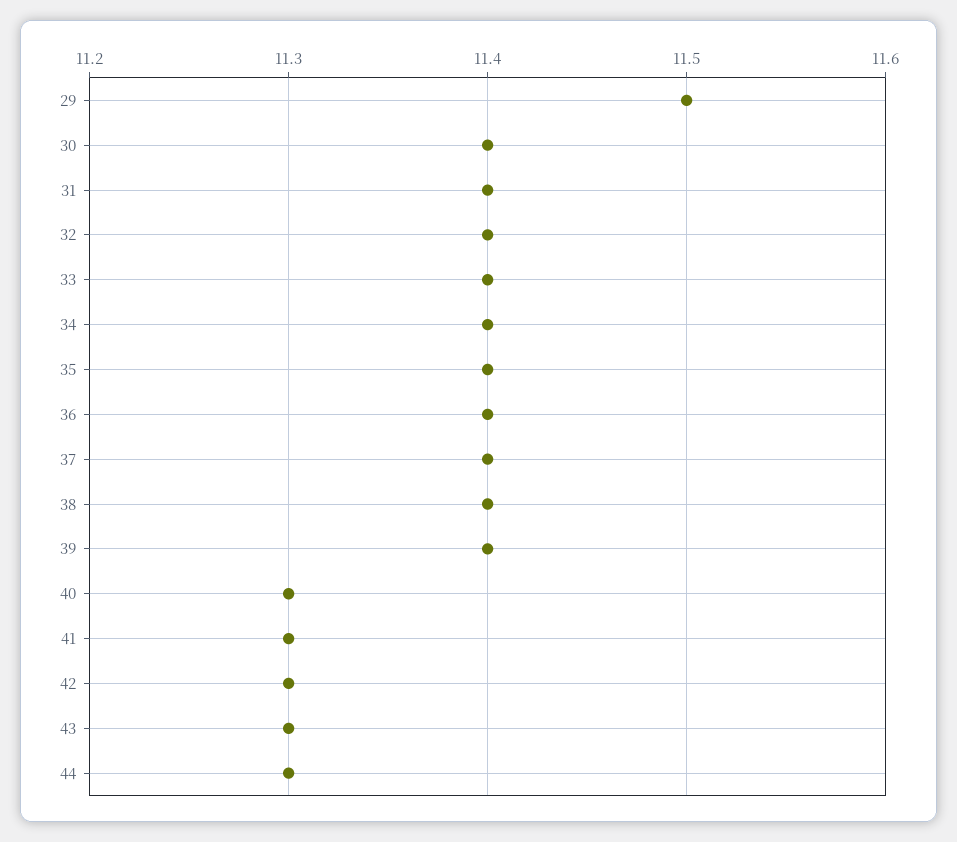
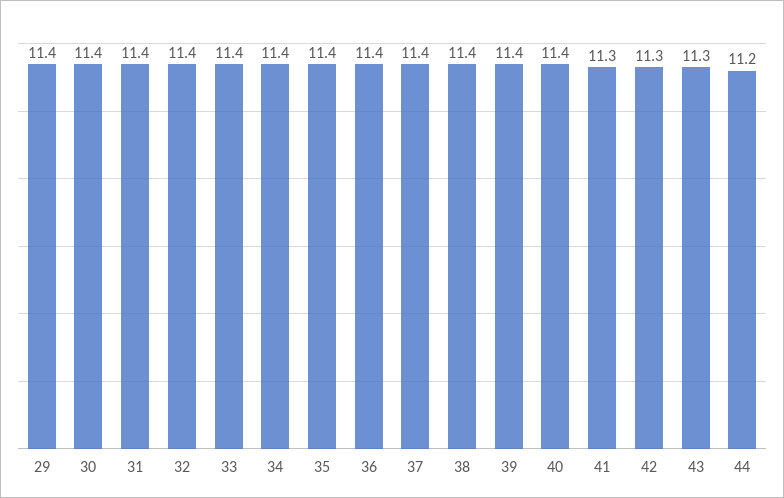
  {
-   "29": 11.5,
+   "29": 11.4,
    "30": 11.4,
    "31": 11.4,
    "32": 11.4,
    "33": 11.4,
    "34": 11.4,
    "35": 11.4,
    "36": 11.4,
    "37": 11.4,
    "38": 11.4,
    "39": 11.4,
-   "40": 11.3,
+   "40": 11.4,
    "41": 11.3,
    "42": 11.3,
    "43": 11.3,
-   "44": 11.3
+   "44": 11.2
  }

